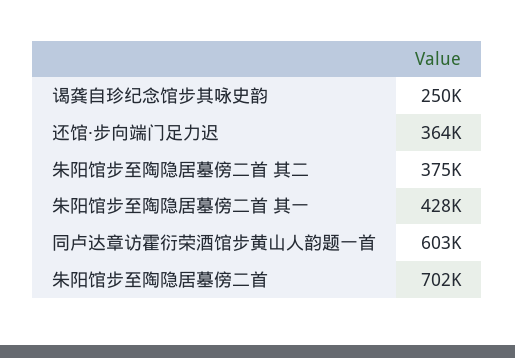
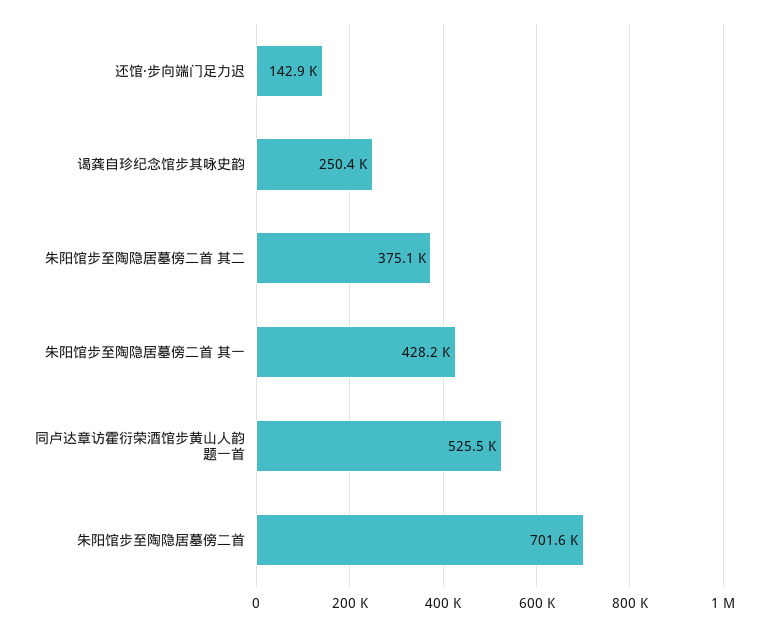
  {
    "谒龚自珍纪念馆步其咏史韵": 250400,
-   "还馆·步向端门足力迟": 364000,
+   "还馆·步向端门足力迟": 142900,
    "朱阳馆步至陶隐居墓傍二首 其二": 375100,
    "朱阳馆步至陶隐居墓傍二首 其一": 428200,
-   "同卢达章访霍衍荣酒馆步黄山人韵题一首": 603000,
+   "同卢达章访霍衍荣酒馆步黄山人韵题一首": 525500,
    "朱阳馆步至陶隐居墓傍二首": 701600
  }

